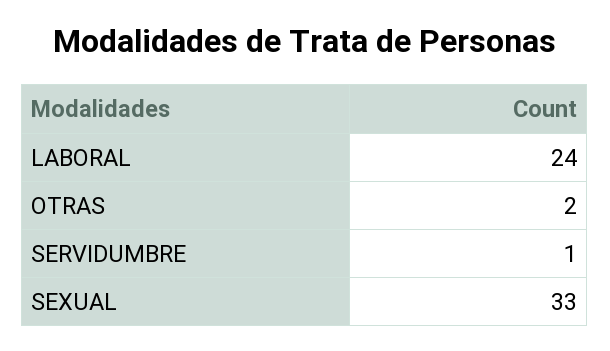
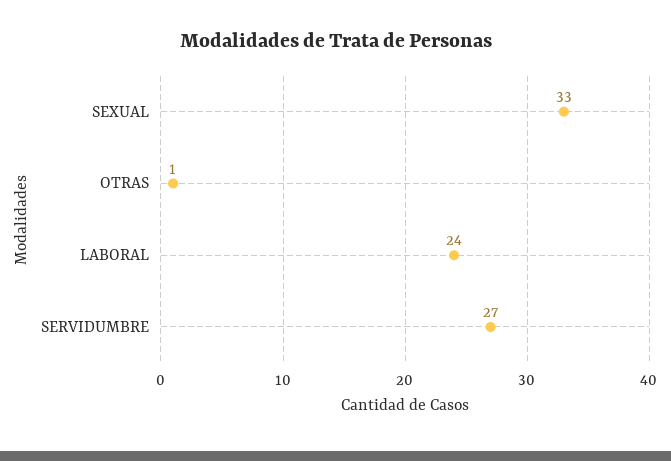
  {
    "LABORAL": 24,
-   "OTRAS": 2,
+   "OTRAS": 1,
-   "SERVIDUMBRE": 1,
+   "SERVIDUMBRE": 27,
    "SEXUAL": 33
  }

